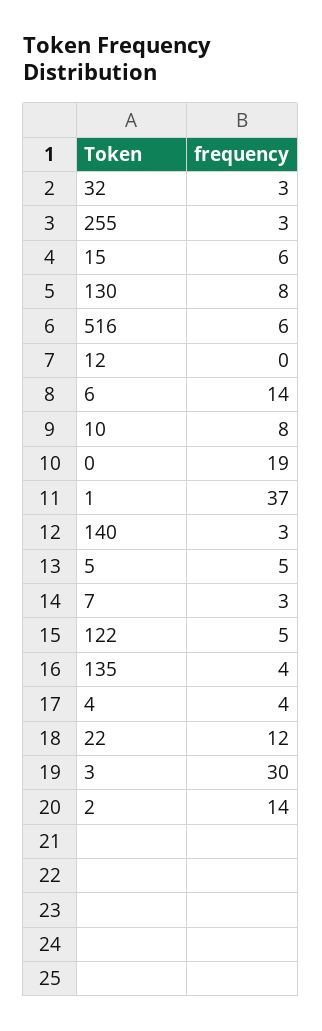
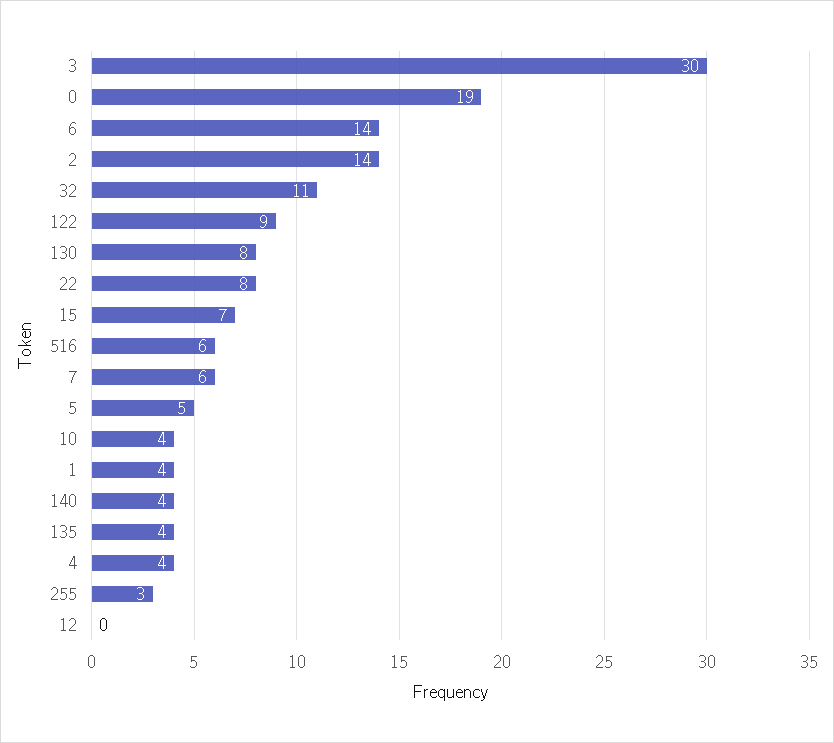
  {
-   "32": 3,
+   "32": 11,
    "255": 3,
-   "15": 6,
+   "15": 7,
    "130": 8,
    "516": 6,
    "12": 0,
    "6": 14,
-   "10": 8,
+   "10": 4,
    "0": 19,
-   "1": 37,
+   "1": 4,
-   "140": 3,
+   "140": 4,
    "5": 5,
-   "7": 3,
+   "7": 6,
-   "122": 5,
+   "122": 9,
    "135": 4,
    "4": 4,
-   "22": 12,
+   "22": 8,
    "3": 30,
    "2": 14
  }

